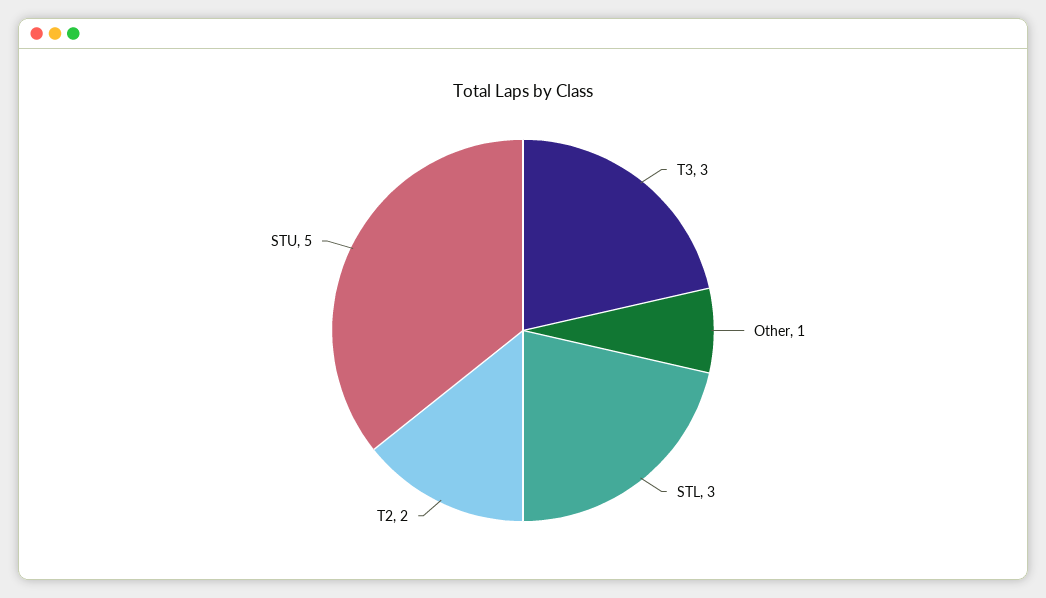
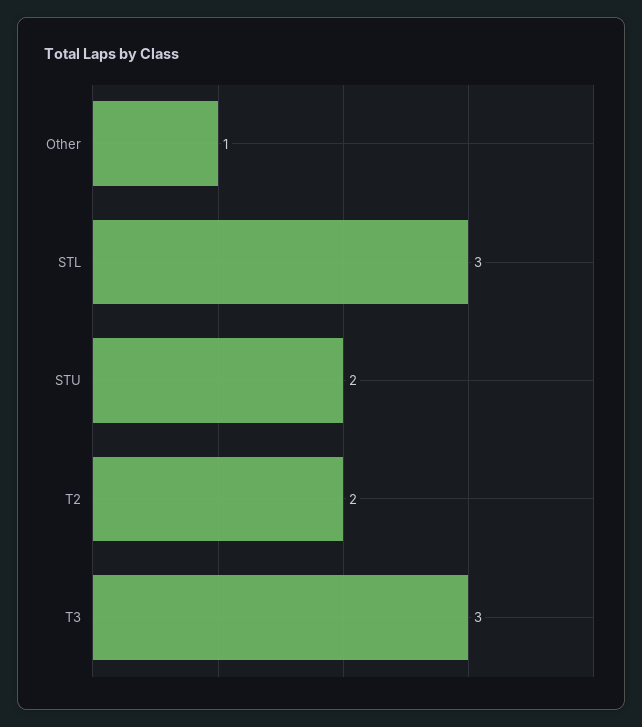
  {
    "T3": 3,
    "Other": 1,
    "STL": 3,
    "T2": 2,
-   "STU": 5
+   "STU": 2
  }

